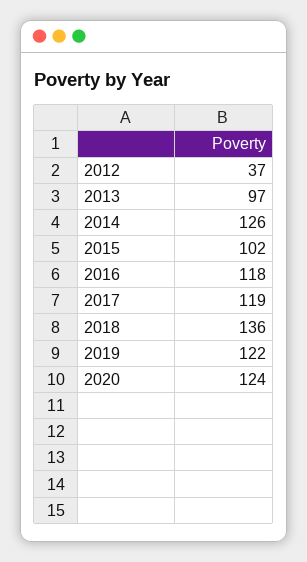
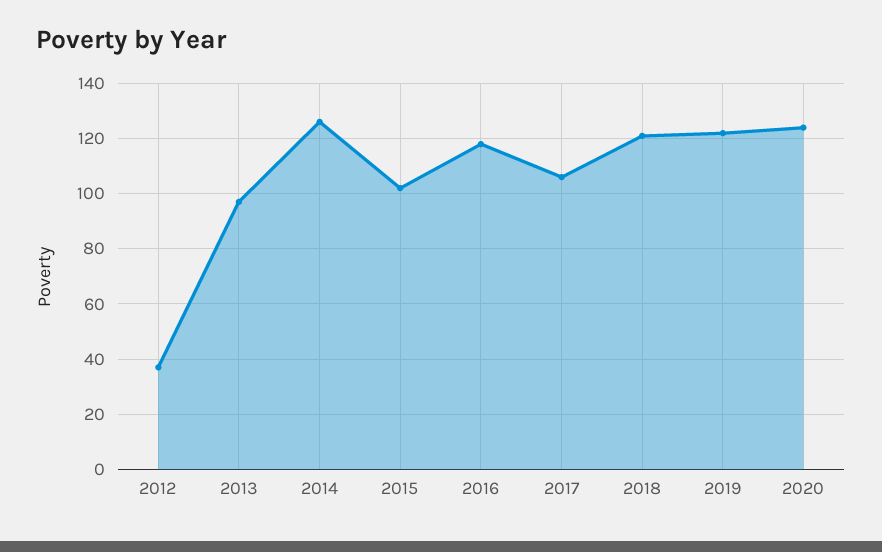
  {
    "2012": 37,
    "2013": 97,
    "2014": 126,
    "2015": 102,
    "2016": 118,
-   "2017": 119,
+   "2017": 105,
-   "2018": 136,
+   "2018": 120,
    "2019": 122,
    "2020": 124
  }

